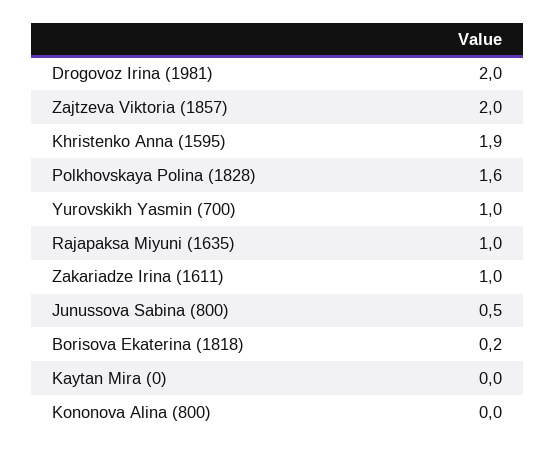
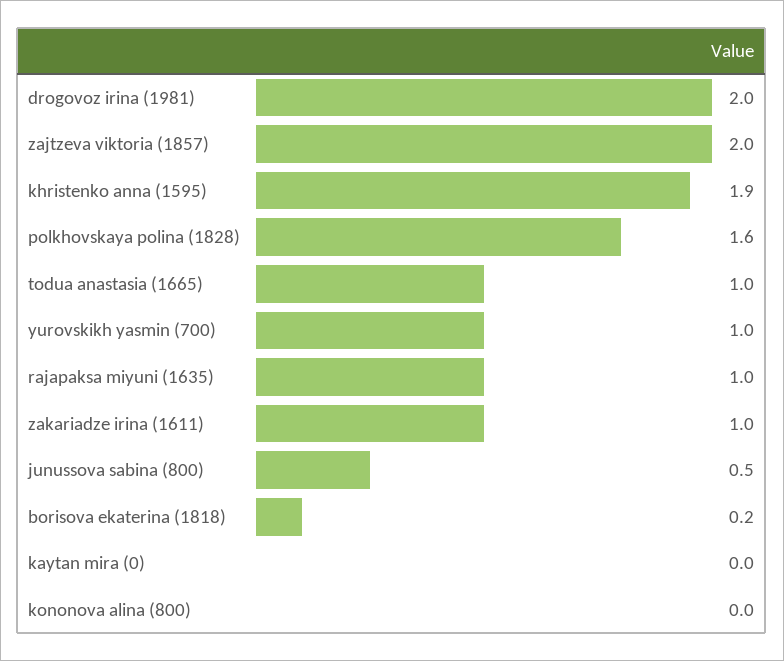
  {
    "Drogovoz Irina (1981)": 2,
    "Zajtzeva Viktoria (1857)": 2,
    "Khristenko Anna (1595)": 1.9,
    "Polkhovskaya Polina (1828)": 1.6,
    "Yurovskikh Yasmin (700)": 1,
    "Rajapaksa Miyuni (1635)": 1,
    "Zakariadze Irina (1611)": 1,
    "Junussova Sabina (800)": 0.5,
    "Borisova Ekaterina (1818)": 0.2,
    "Kaytan Mira (0)": 0,
-   "Kononova Alina (800)": 0
+   "Kononova Alina (800)": 0,
+   "todua anastasia (1665)": 1
  }

